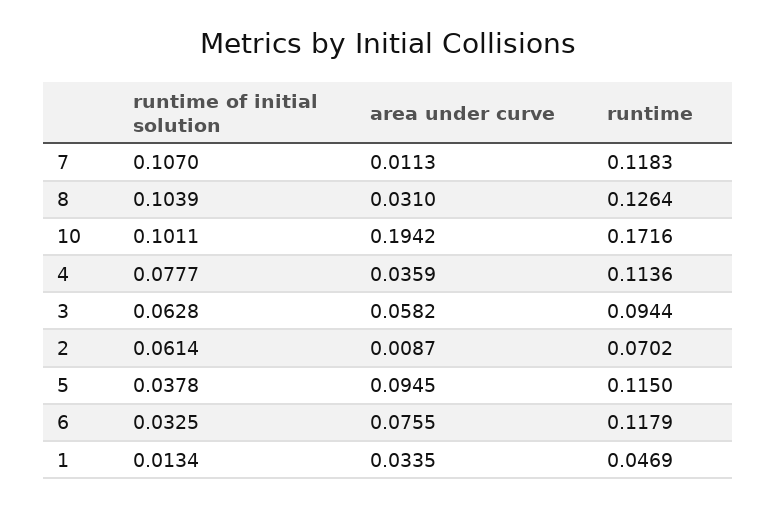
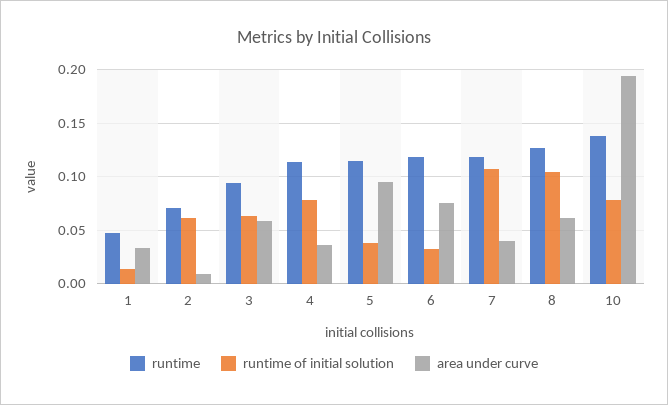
  {
    "runtime of initial solution": {
      "7": 0.107,
      "8": 0.1039,
-     "10": 0.1011,
+     "10": 0.08,
      "4": 0.0777,
      "3": 0.0628,
      "2": 0.0614,
      "5": 0.0378,
      "6": 0.0325,
      "1": 0.0134
    },
    "area under curve": {
-     "7": 0.0113,
+     "7": 0.04,
-     "8": 0.031,
+     "8": 0.06,
      "10": 0.1942,
      "4": 0.0359,
      "3": 0.0582,
      "2": 0.0087,
      "5": 0.0945,
      "6": 0.0755,
      "1": 0.0335
    },
    "runtime": {
      "7": 0.1183,
      "8": 0.1264,
-     "10": 0.1716,
+     "10": 0.14,
      "4": 0.1136,
      "3": 0.0944,
      "2": 0.0702,
      "5": 0.115,
      "6": 0.1179,
      "1": 0.0469
    }
  }

